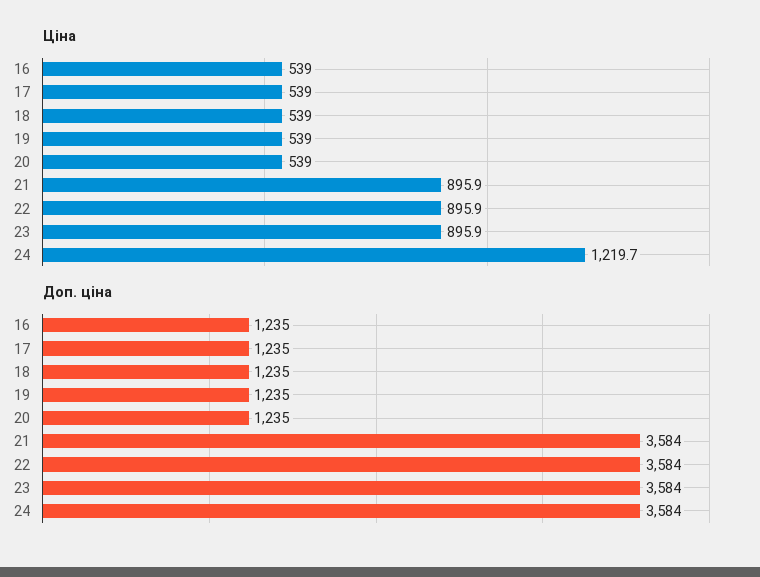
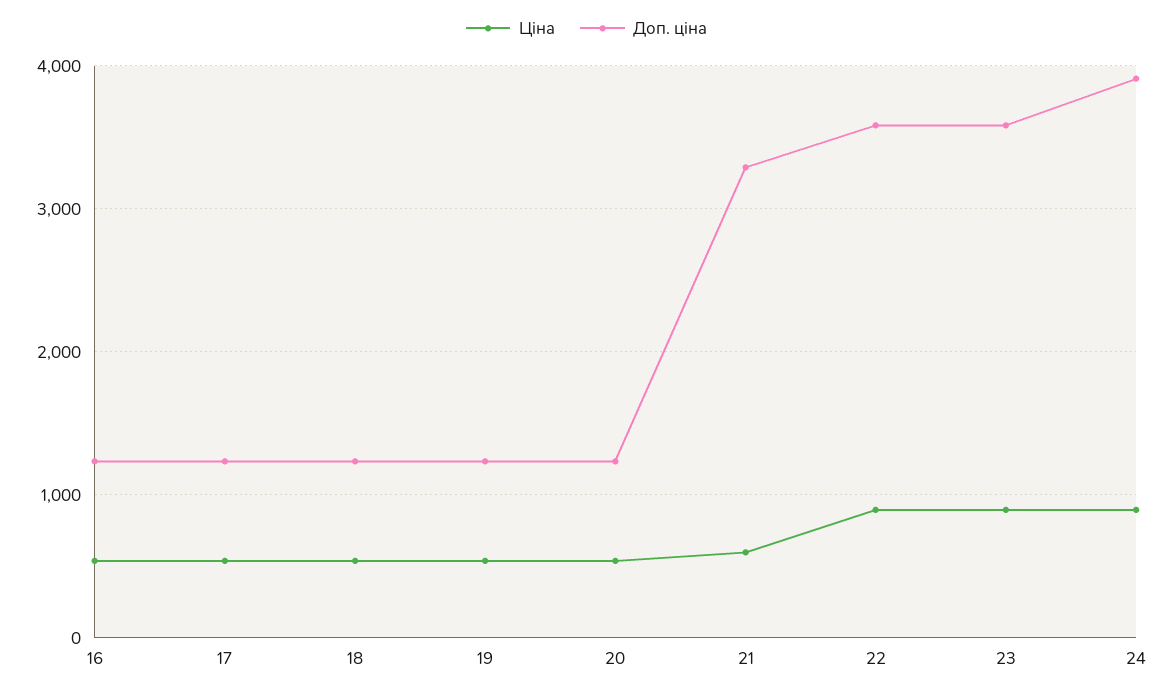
  {
    "Ціна": {
      "16": 539,
      "17": 539,
      "18": 539,
      "19": 539,
      "20": 539,
-     "21": 895.9,
+     "21": 600,
      "22": 895.9,
      "23": 895.9,
-     "24": 1219.7
+     "24": 900
    },
    "Доп. ціна": {
      "16": 1235,
      "17": 1235,
      "18": 1235,
      "19": 1235,
      "20": 1235,
-     "21": 3584,
+     "21": 3300,
      "22": 3584,
      "23": 3584,
-     "24": 3584
+     "24": 3900
    }
  }

